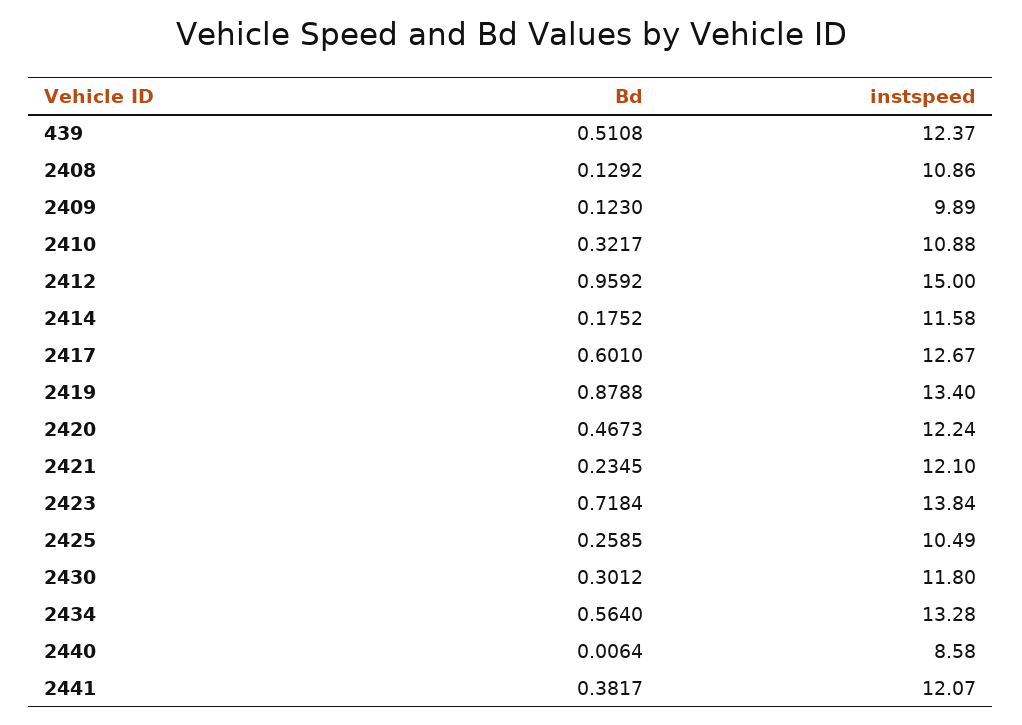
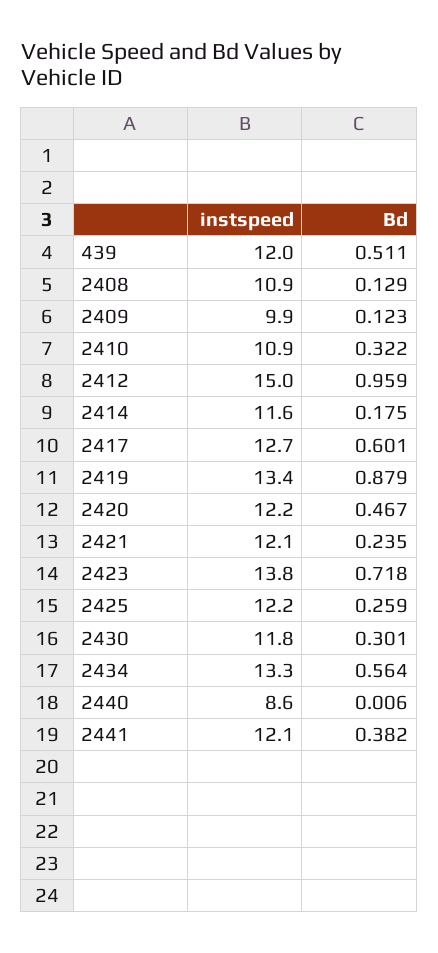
  {
    "Bd": {
      "439": 0.5108,
      "2408": 0.1292,
      "2409": 0.123,
      "2410": 0.3217,
      "2412": 0.9592,
      "2414": 0.1752,
      "2417": 0.601,
      "2419": 0.8788,
      "2420": 0.4673,
      "2421": 0.2345,
      "2423": 0.7184,
      "2425": 0.2585,
      "2430": 0.3012,
      "2434": 0.564,
      "2440": 0.0064,
      "2441": 0.3817
    },
    "instspeed": {
-     "439": 12.37,
+     "439": 12,
      "2408": 10.86,
      "2409": 9.89,
      "2410": 10.88,
      "2412": 15,
      "2414": 11.58,
      "2417": 12.67,
      "2419": 13.4,
      "2420": 12.24,
      "2421": 12.1,
      "2423": 13.84,
-     "2425": 10.49,
+     "2425": 12.2,
      "2430": 11.8,
      "2434": 13.28,
      "2440": 8.58,
      "2441": 12.07
    }
  }

